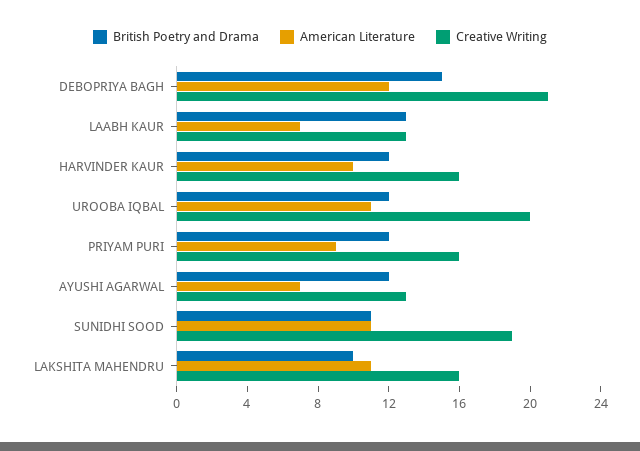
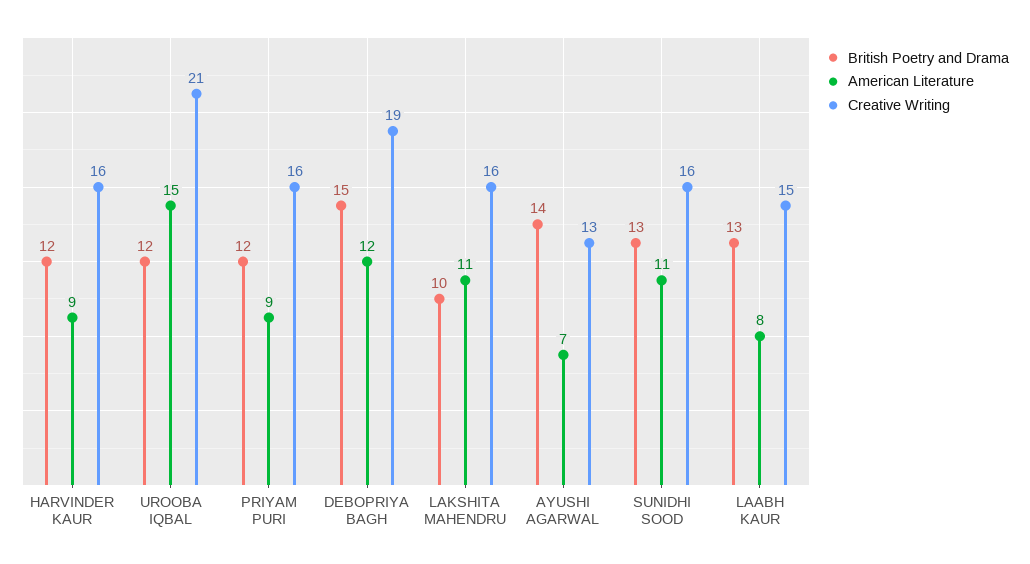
  {
    "British Poetry and Drama": {
      "DEBOPRIYA BAGH": 15,
      "LAABH KAUR": 13,
      "HARVINDER KAUR": 12,
      "UROOBA IQBAL": 12,
      "PRIYAM PURI": 12,
-     "AYUSHI AGARWAL": 12,
+     "AYUSHI AGARWAL": 14,
-     "SUNIDHI SOOD": 11,
+     "SUNIDHI SOOD": 13,
      "LAKSHITA MAHENDRU": 10
    },
    "American Literature": {
      "DEBOPRIYA BAGH": 12,
-     "LAABH KAUR": 7,
+     "LAABH KAUR": 8,
-     "HARVINDER KAUR": 10,
+     "HARVINDER KAUR": 9,
-     "UROOBA IQBAL": 11,
+     "UROOBA IQBAL": 15,
      "PRIYAM PURI": 9,
      "AYUSHI AGARWAL": 7,
      "SUNIDHI SOOD": 11,
      "LAKSHITA MAHENDRU": 11
    },
    "Creative Writing": {
-     "DEBOPRIYA BAGH": 21,
+     "DEBOPRIYA BAGH": 19,
-     "LAABH KAUR": 13,
+     "LAABH KAUR": 15,
      "HARVINDER KAUR": 16,
-     "UROOBA IQBAL": 20,
+     "UROOBA IQBAL": 21,
      "PRIYAM PURI": 16,
      "AYUSHI AGARWAL": 13,
-     "SUNIDHI SOOD": 19,
+     "SUNIDHI SOOD": 16,
      "LAKSHITA MAHENDRU": 16
    }
  }

